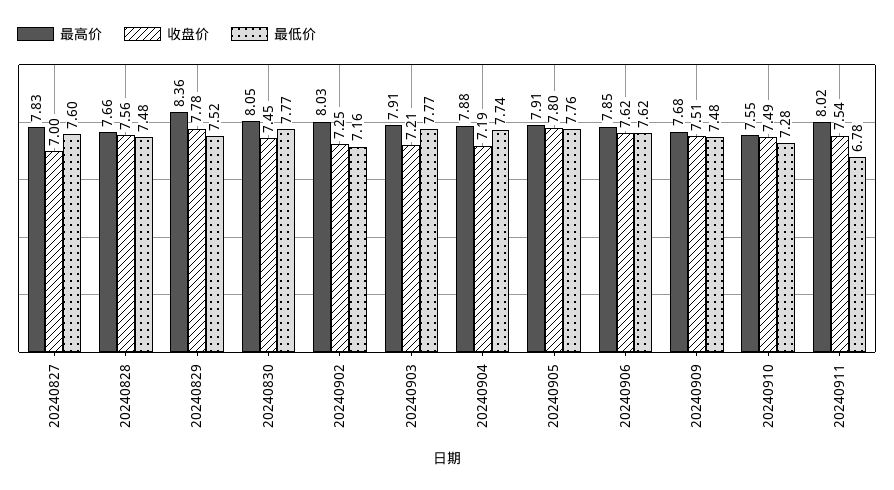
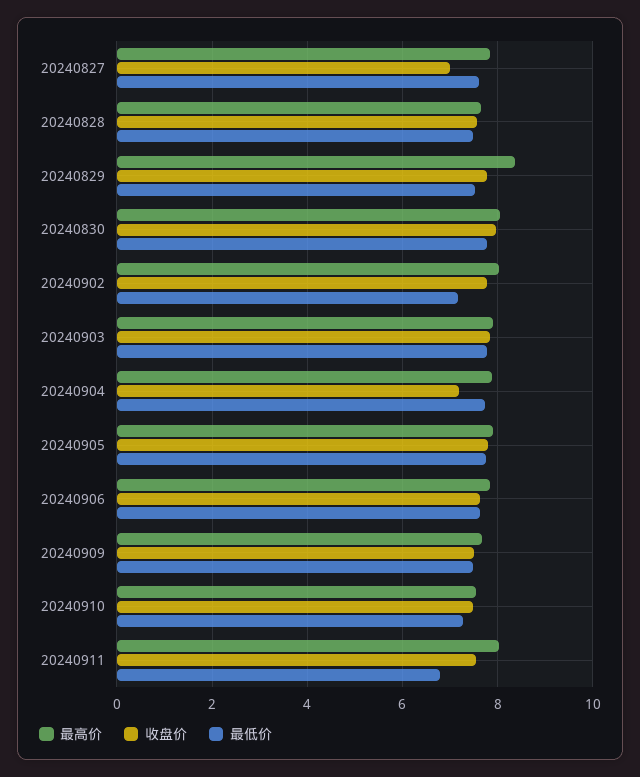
  {
    "最高价": {
      "20240827": 7.83,
      "20240828": 7.66,
      "20240829": 8.36,
      "20240830": 8.05,
      "20240902": 8.03,
      "20240903": 7.91,
      "20240904": 7.88,
      "20240905": 7.91,
      "20240906": 7.85,
      "20240909": 7.68,
      "20240910": 7.55,
      "20240911": 8.02
    },
    "收盘价": {
      "20240827": 7,
      "20240828": 7.56,
      "20240829": 7.78,
-     "20240830": 7.45,
+     "20240830": 8,
-     "20240902": 7.25,
+     "20240902": 7.8,
-     "20240903": 7.21,
+     "20240903": 7.8,
      "20240904": 7.19,
      "20240905": 7.8,
      "20240906": 7.62,
      "20240909": 7.51,
      "20240910": 7.49,
      "20240911": 7.54
    },
    "最低价": {
      "20240827": 7.6,
      "20240828": 7.48,
      "20240829": 7.52,
      "20240830": 7.77,
      "20240902": 7.16,
      "20240903": 7.77,
      "20240904": 7.74,
      "20240905": 7.76,
      "20240906": 7.62,
      "20240909": 7.48,
      "20240910": 7.28,
      "20240911": 6.78
    }
  }

